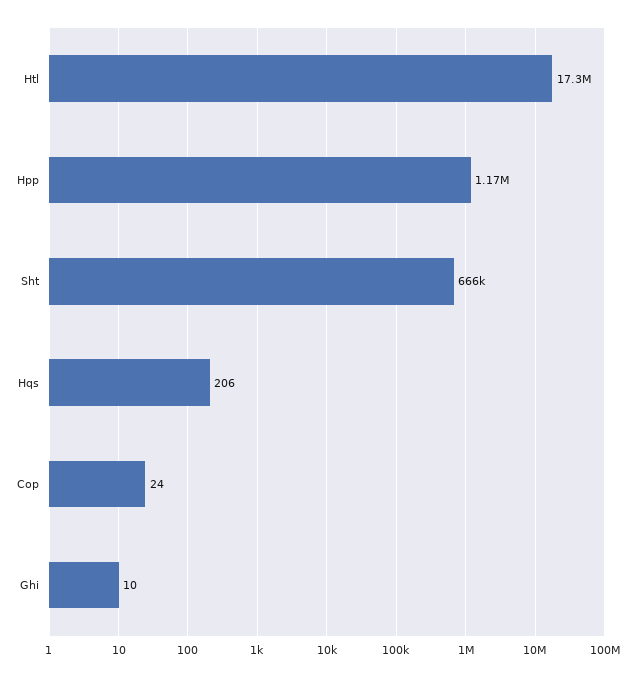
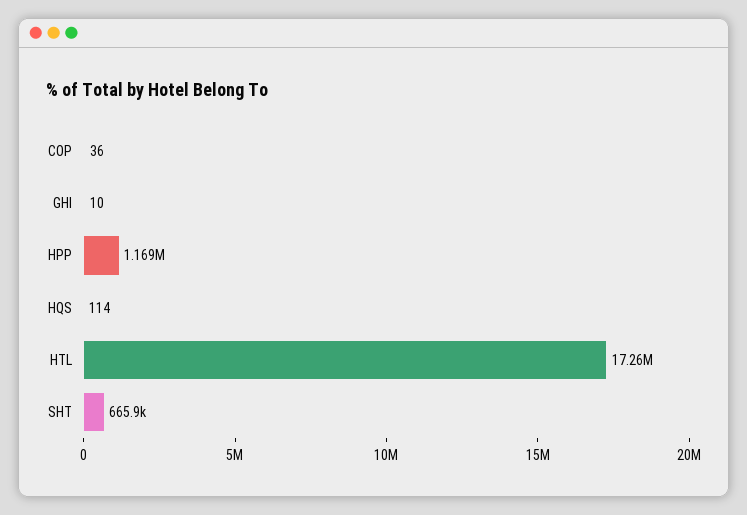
  {
    "Htl": 17260000,
    "Hpp": 1169000,
    "Sht": 665900,
-   "Hqs": 206,
+   "Hqs": 114,
-   "Cop": 24,
+   "Cop": 36,
    "Ghi": 10
  }

